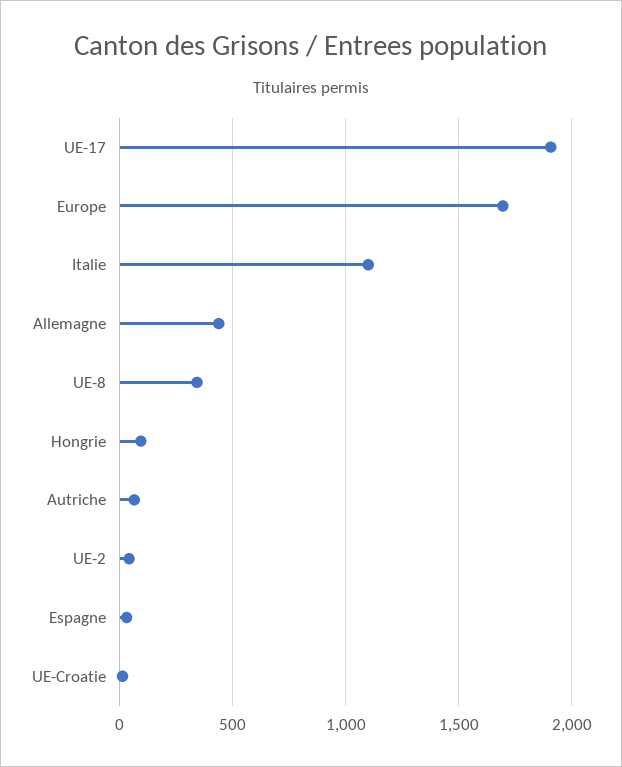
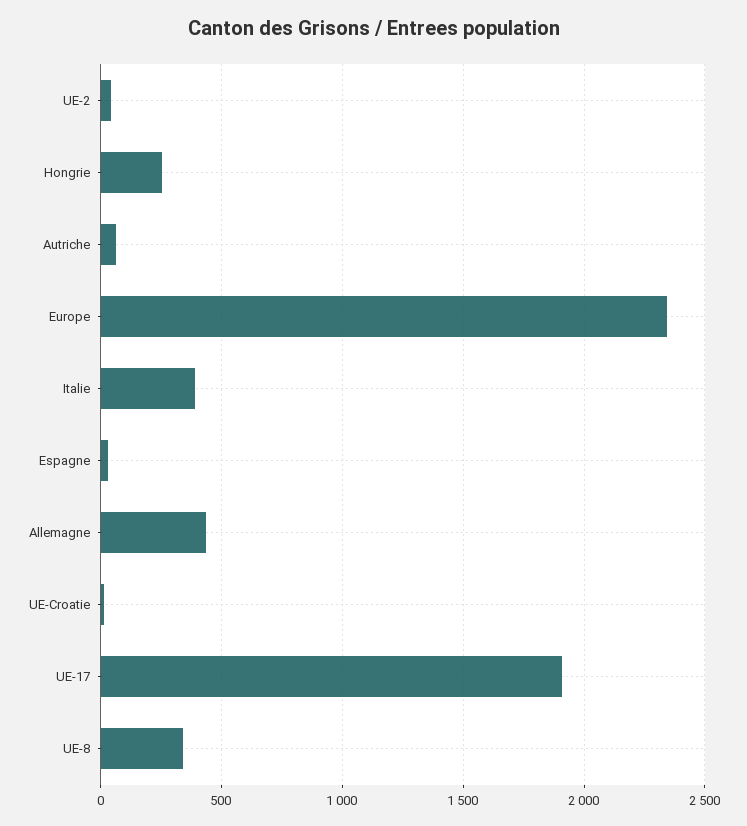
  {
    "UE-17": 1900,
-   "Europe": 1700,
+   "Europe": 2350,
-   "Italie": 1100,
+   "Italie": 400,
    "Allemagne": 450,
    "UE-8": 350,
-   "Hongrie": 100,
+   "Hongrie": 250,
    "Autriche": 50,
    "UE-2": 50,
    "Espagne": 50,
    "UE-Croatie": 0
  }

